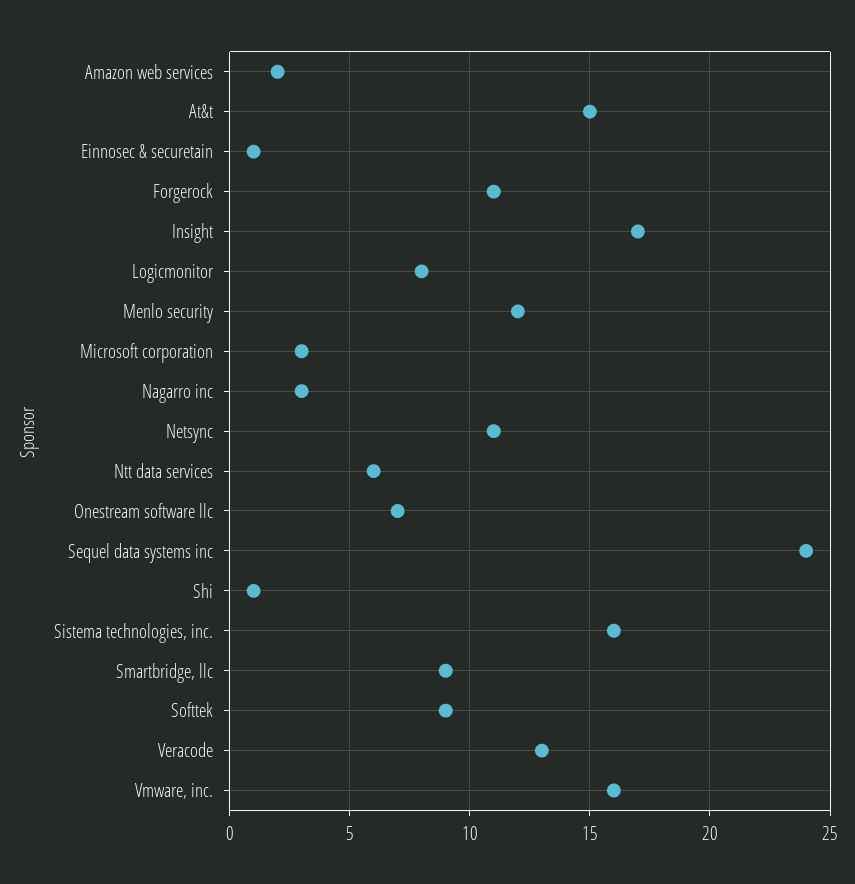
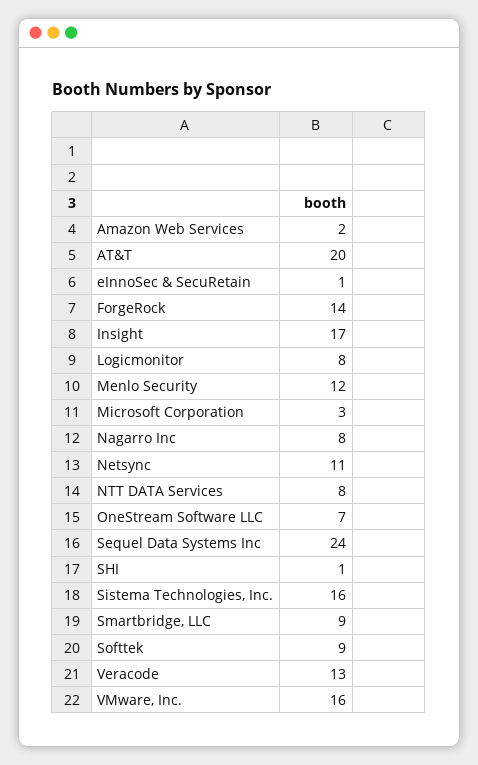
  {
    "Amazon web services": 2,
-   "At&t": 15,
+   "At&t": 20,
    "Einnosec & securetain": 1,
-   "Forgerock": 11,
+   "Forgerock": 14,
    "Insight": 17,
    "Logicmonitor": 8,
    "Menlo security": 12,
    "Microsoft corporation": 3,
-   "Nagarro inc": 3,
+   "Nagarro inc": 8,
    "Netsync": 11,
-   "Ntt data services": 6,
+   "Ntt data services": 8,
    "Onestream software llc": 7,
    "Sequel data systems inc": 24,
    "Shi": 1,
    "Sistema technologies, inc.": 16,
    "Smartbridge, llc": 9,
    "Softtek": 9,
    "Veracode": 13,
    "Vmware, inc.": 16
  }

